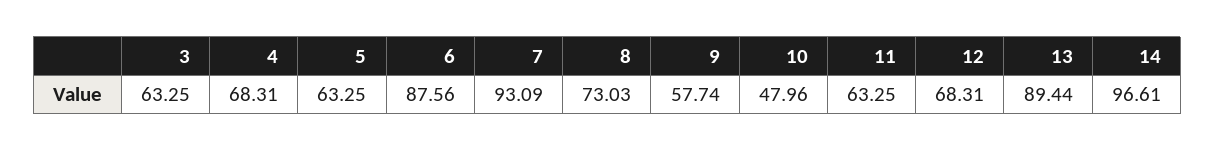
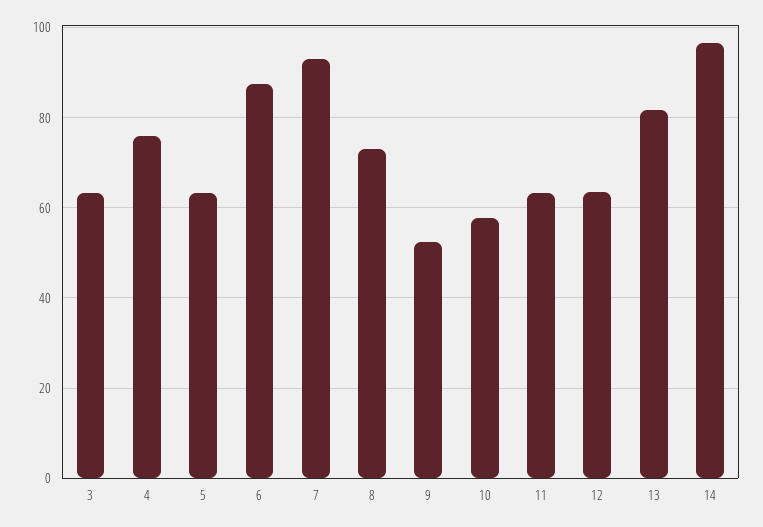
  {
    "3": 63.25,
-   "4": 68.31,
+   "4": 76,
    "5": 63.25,
    "6": 87.56,
    "7": 93.09,
    "8": 73.03,
-   "9": 57.74,
+   "9": 52,
-   "10": 47.96,
+   "10": 58,
    "11": 63.25,
-   "12": 68.31,
+   "12": 64,
-   "13": 89.44,
+   "13": 82,
    "14": 96.61
  }

